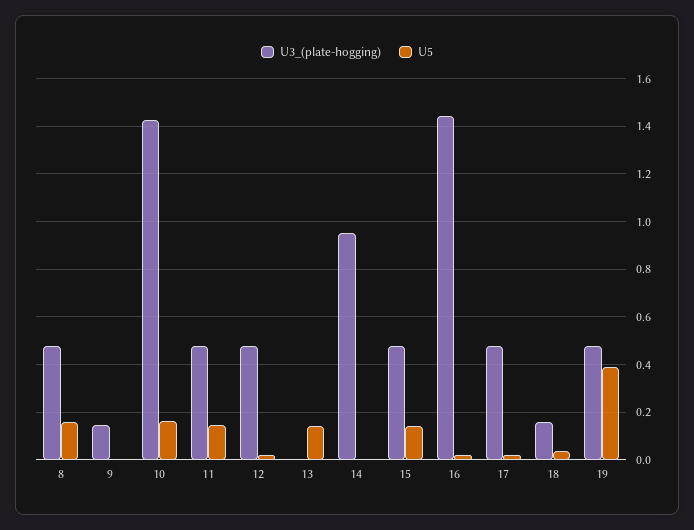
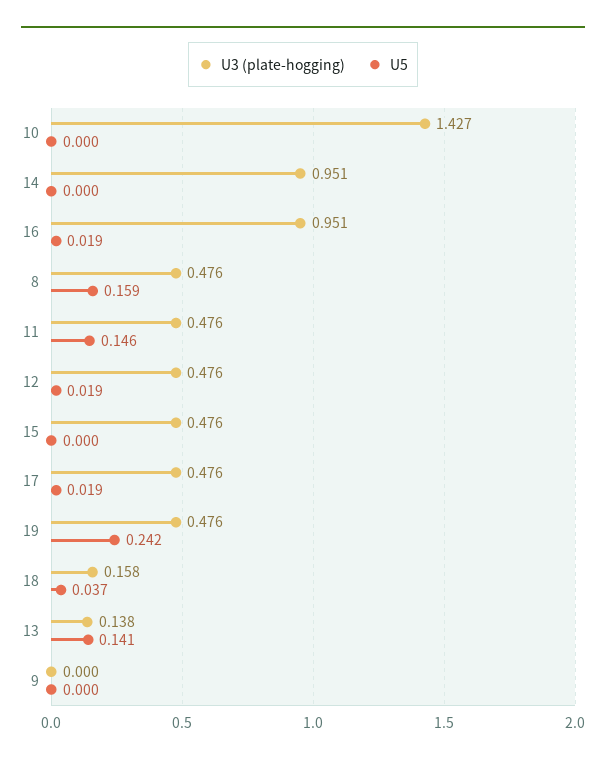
  {
    "U3_(plate-hogging)": {
      "8": 0.476,
-     "9": 0.15,
+     "9": 0,
      "10": 1.427,
      "11": 0.476,
      "12": 0.476,
-     "13": 0,
+     "13": 0.138,
      "14": 0.951,
      "15": 0.476,
-     "16": 1.45,
+     "16": 0.951,
      "17": 0.476,
      "18": 0.158,
      "19": 0.476
    },
    "U5": {
      "8": 0.159,
      "9": 0,
-     "10": 0.15,
+     "10": 0,
      "11": 0.146,
      "12": 0.019,
      "13": 0.141,
      "14": 0,
-     "15": 0.15,
+     "15": 0,
      "16": 0.019,
      "17": 0.019,
      "18": 0.037,
-     "19": 0.4
+     "19": 0.242
    }
  }

